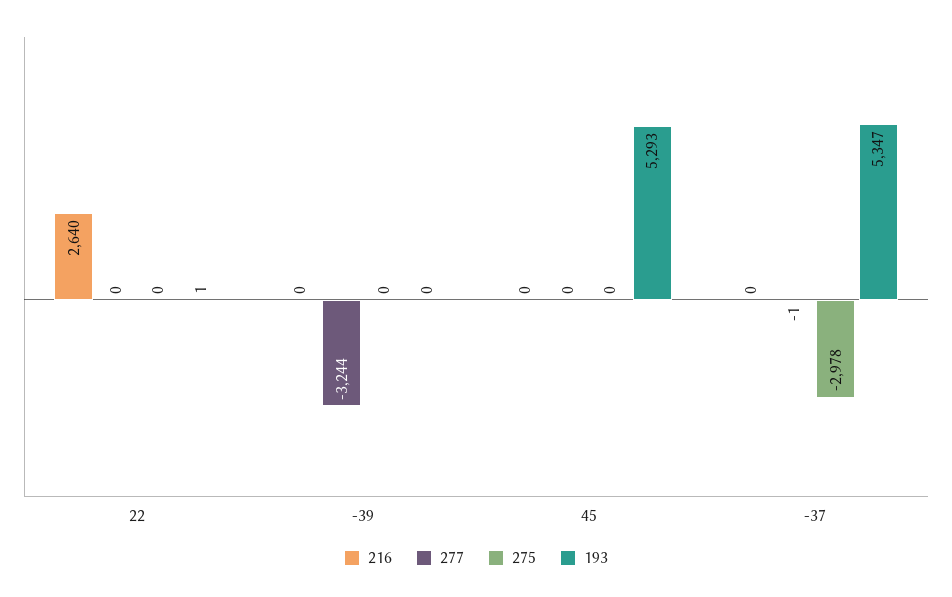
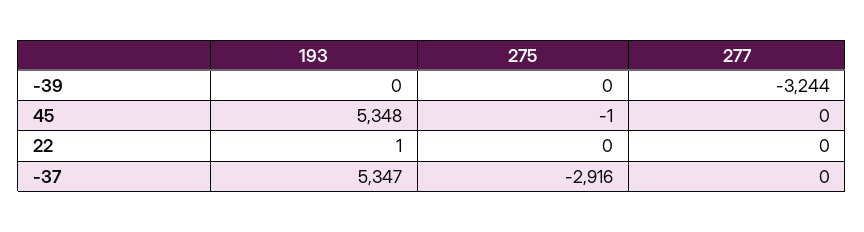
  {
-   "216": {
-     "22": 2640,
-     "-39": 0,
-     "45": 0,
-     "-37": 0
-   },
    "277": {
      "22": 0,
      "-39": -3244,
      "45": 0,
-     "-37": -1
+     "-37": 0
    },
    "275": {
      "22": 0,
      "-39": 0,
-     "45": 0,
+     "45": -1,
-     "-37": -2978
+     "-37": -2916
    },
    "193": {
      "22": 1,
      "-39": 0,
-     "45": 5293,
+     "45": 5348,
      "-37": 5347
    }
  }

